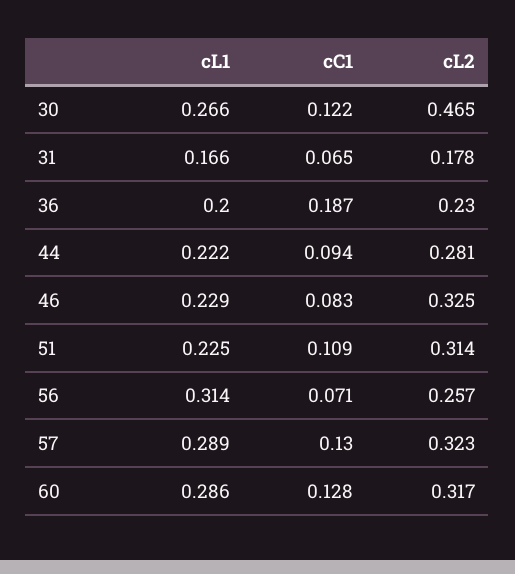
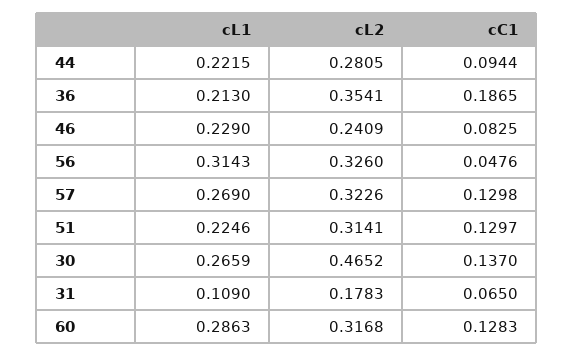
  {
    "cL1": {
      "30": 0.2659,
-     "31": 0.166,
+     "31": 0.109,
-     "36": 0.2,
+     "36": 0.213,
      "44": 0.2215,
      "46": 0.229,
      "51": 0.2246,
      "56": 0.3143,
-     "57": 0.289,
+     "57": 0.269,
      "60": 0.2863
    },
    "cC1": {
-     "30": 0.122,
+     "30": 0.137,
      "31": 0.065,
      "36": 0.1865,
      "44": 0.0944,
      "46": 0.0825,
-     "51": 0.109,
+     "51": 0.1297,
-     "56": 0.071,
+     "56": 0.0476,
      "57": 0.1298,
      "60": 0.1283
    },
    "cL2": {
      "30": 0.4652,
      "31": 0.1783,
-     "36": 0.23,
+     "36": 0.3541,
      "44": 0.2805,
-     "46": 0.325,
+     "46": 0.2409,
      "51": 0.3141,
-     "56": 0.257,
+     "56": 0.326,
      "57": 0.3226,
      "60": 0.3168
    }
  }

